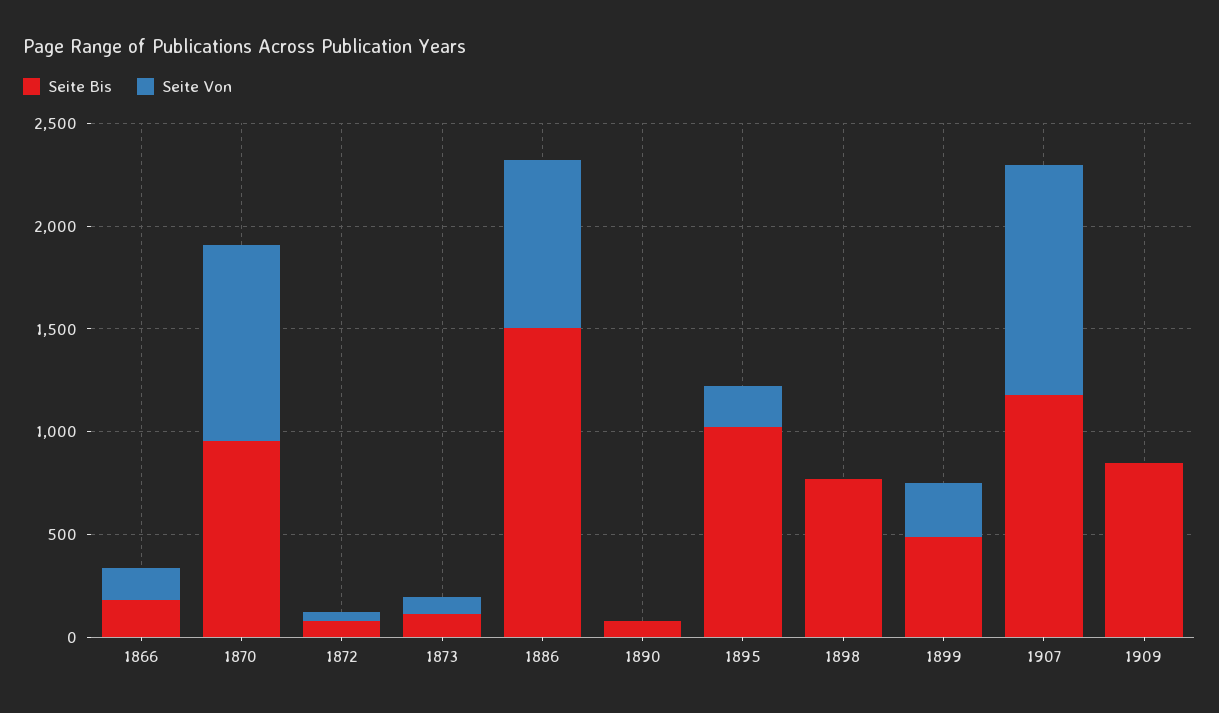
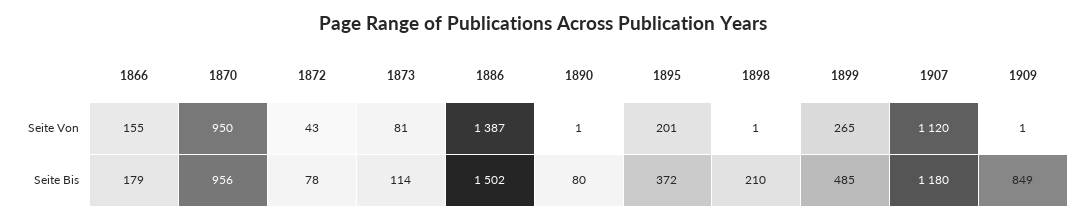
  {
    "Seite Bis": {
      "1866": 179,
      "1870": 956,
      "1872": 78,
      "1873": 114,
      "1886": 1502,
      "1890": 80,
-     "1895": 1000,
+     "1895": 372,
-     "1898": 800,
+     "1898": 210,
      "1899": 485,
      "1907": 1180,
      "1909": 849
    },
    "Seite Von": {
      "1866": 155,
      "1870": 950,
      "1872": 43,
      "1873": 81,
-     "1886": 800,
+     "1886": 1387,
      "1890": 1,
      "1895": 201,
      "1898": 1,
      "1899": 265,
      "1907": 1120,
      "1909": 1
    }
  }

